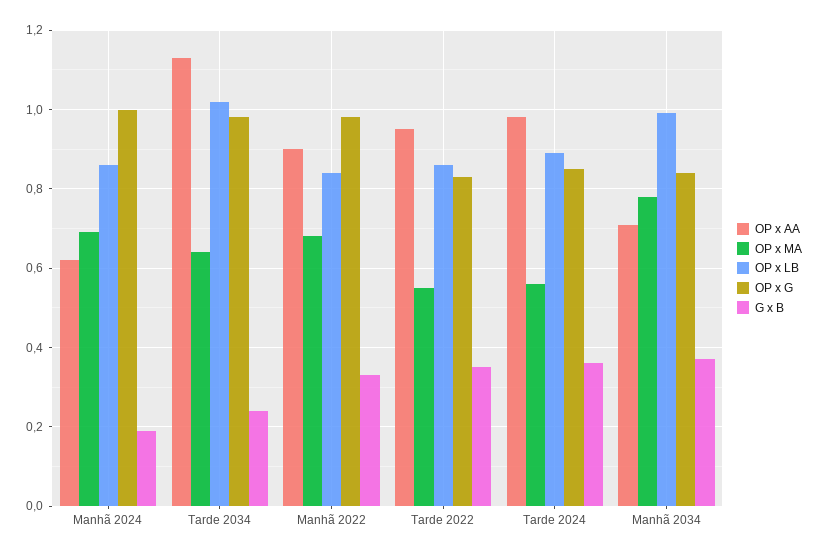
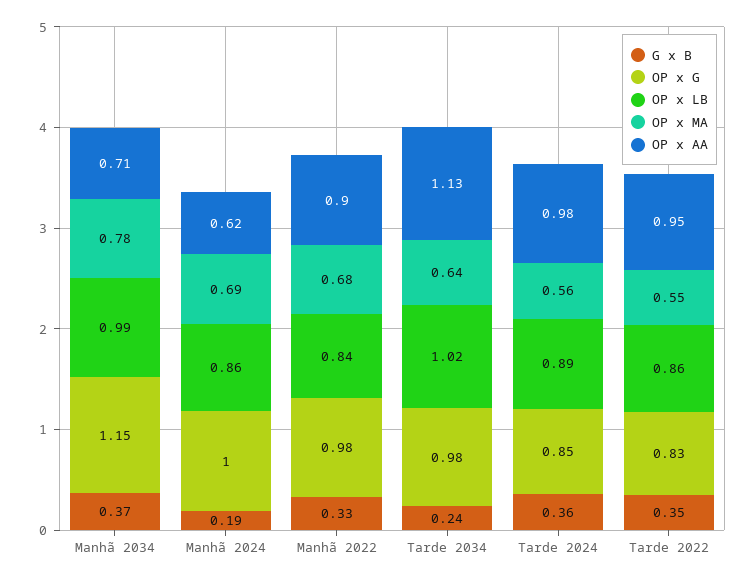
  {
    "OP x AA": {
      "Manhã 2024": 0.62,
      "Tarde 2034": 1.13,
      "Manhã 2022": 0.9,
      "Tarde 2022": 0.95,
      "Tarde 2024": 0.98,
      "Manhã 2034": 0.71
    },
    "OP x MA": {
      "Manhã 2024": 0.69,
      "Tarde 2034": 0.64,
      "Manhã 2022": 0.68,
      "Tarde 2022": 0.55,
      "Tarde 2024": 0.56,
      "Manhã 2034": 0.78
    },
    "OP x LB": {
      "Manhã 2024": 0.86,
      "Tarde 2034": 1.02,
      "Manhã 2022": 0.84,
      "Tarde 2022": 0.86,
      "Tarde 2024": 0.89,
      "Manhã 2034": 0.99
    },
    "OP x G": {
      "Manhã 2024": 1,
      "Tarde 2034": 0.98,
      "Manhã 2022": 0.98,
      "Tarde 2022": 0.83,
      "Tarde 2024": 0.85,
-     "Manhã 2034": 0.85
+     "Manhã 2034": 1.15
    },
    "G x B": {
      "Manhã 2024": 0.19,
      "Tarde 2034": 0.24,
      "Manhã 2022": 0.33,
      "Tarde 2022": 0.35,
      "Tarde 2024": 0.36,
      "Manhã 2034": 0.37
    }
  }

